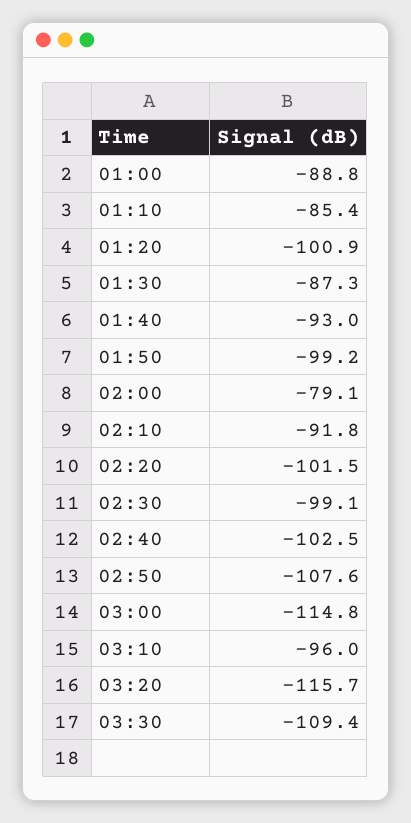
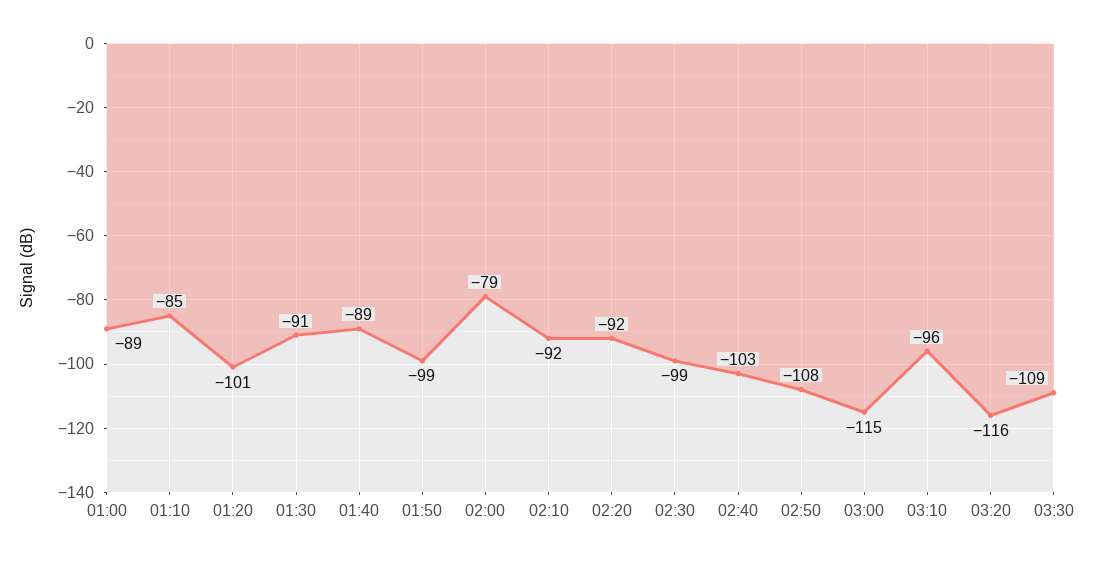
  {
    "01:00": -88.8,
    "01:10": -85.4,
    "01:20": -100.9,
-   "01:30": -87.3,
+   "01:30": -91,
-   "01:40": -93,
+   "01:40": -89,
    "01:50": -99.2,
    "02:00": -79.1,
    "02:10": -91.8,
-   "02:20": -101.5,
+   "02:20": -92,
    "02:30": -99.1,
    "02:40": -102.5,
    "02:50": -107.6,
    "03:00": -114.8,
    "03:10": -96,
    "03:20": -115.7,
    "03:30": -109.4
  }

